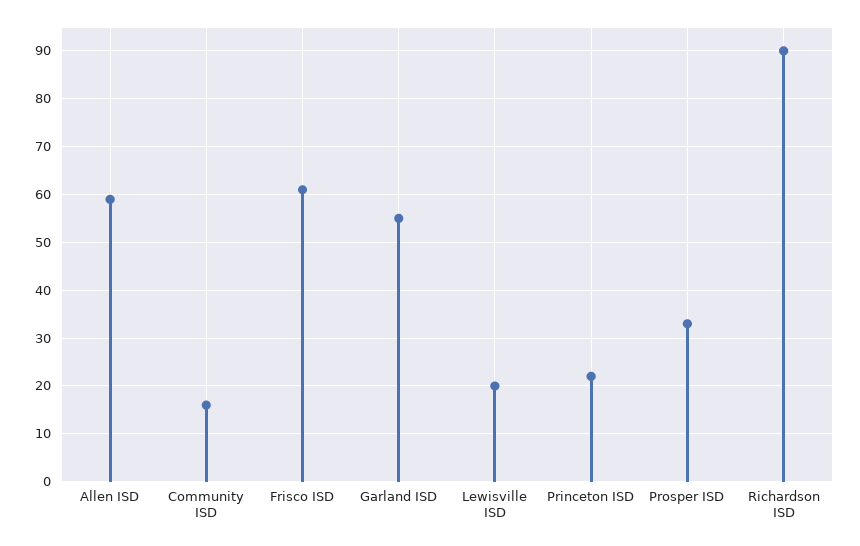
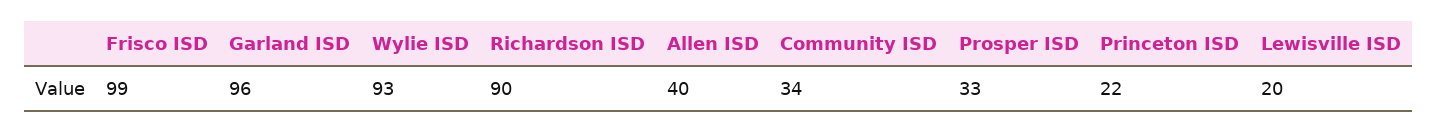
  {
-   "Allen ISD": 60,
+   "Allen ISD": 40,
-   "Community ISD": 15,
+   "Community ISD": 34,
-   "Frisco ISD": 60,
+   "Frisco ISD": 99,
-   "Garland ISD": 55,
+   "Garland ISD": 96,
    "Lewisville ISD": 20,
    "Princeton ISD": 22,
    "Prosper ISD": 33,
-   "Richardson ISD": 90
+   "Richardson ISD": 90,
+   "Wylie ISD": 93
  }

